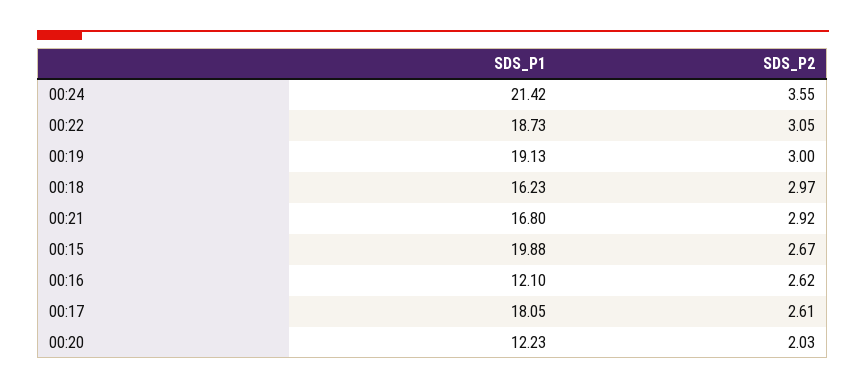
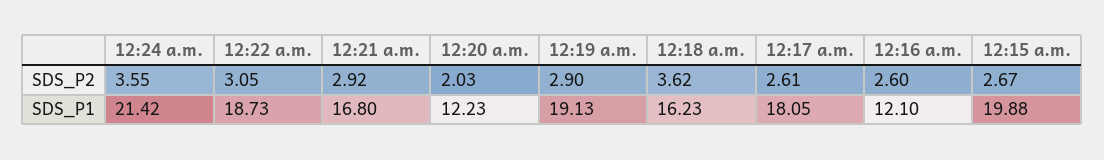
  {
    "SDS_P1": {
      "00:24": 21.42,
      "00:22": 18.73,
      "00:19": 19.13,
      "00:18": 16.23,
      "00:21": 16.8,
      "00:15": 19.88,
      "00:16": 12.1,
      "00:17": 18.05,
      "00:20": 12.23
    },
    "SDS_P2": {
      "00:24": 3.55,
      "00:22": 3.05,
-     "00:19": 3,
+     "00:19": 2.9,
-     "00:18": 2.97,
+     "00:18": 3.62,
      "00:21": 2.92,
      "00:15": 2.67,
-     "00:16": 2.62,
+     "00:16": 2.6,
      "00:17": 2.61,
      "00:20": 2.03
    }
  }

